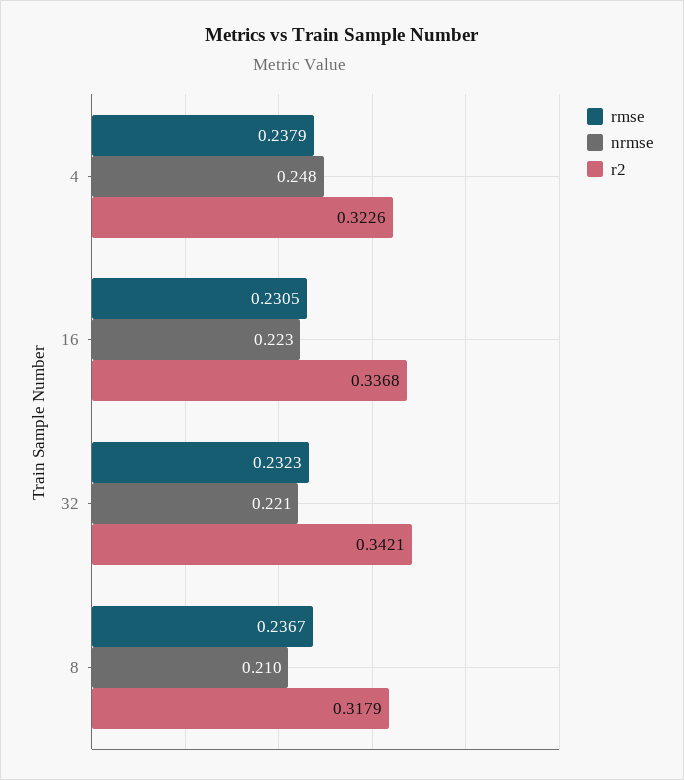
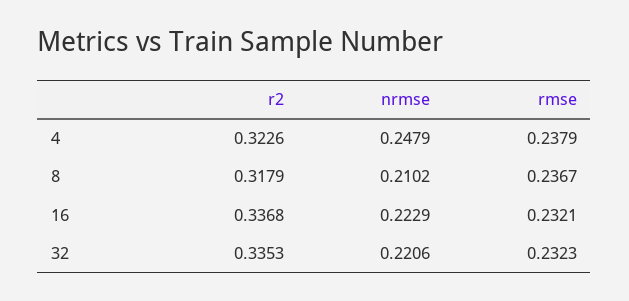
  {
    "rmse": {
      "4": 0.2379,
-     "16": 0.2305,
+     "16": 0.2321,
      "32": 0.2323,
      "8": 0.2367
    },
    "nrmse": {
      "4": 0.2479,
      "16": 0.2229,
      "32": 0.2206,
      "8": 0.2102
    },
    "r2": {
      "4": 0.3226,
      "16": 0.3368,
-     "32": 0.3421,
+     "32": 0.3353,
      "8": 0.3179
    }
  }

